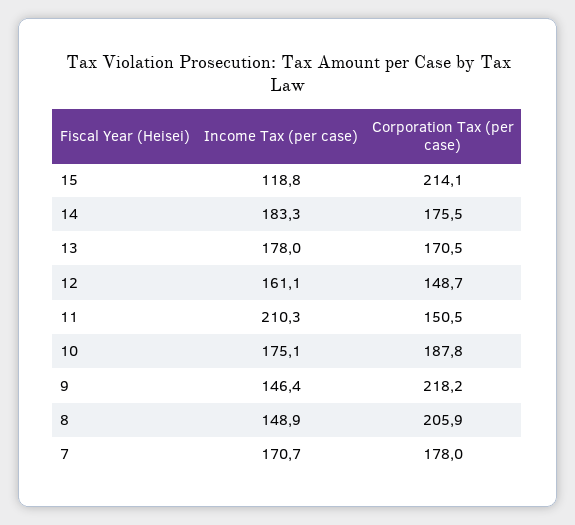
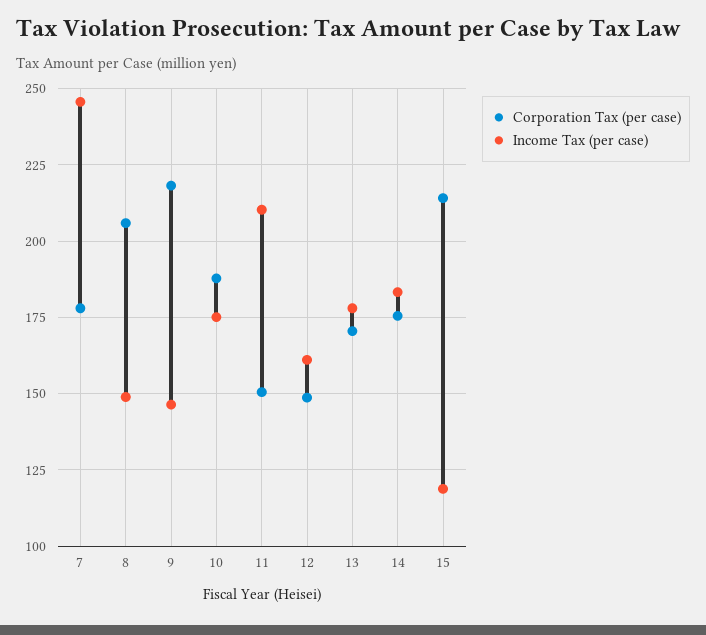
  {
    "Income Tax (per case)": {
      "15": 118.8,
      "14": 183.3,
      "13": 178,
      "12": 161.1,
      "11": 210.3,
      "10": 175.1,
      "9": 146.4,
      "8": 148.9,
-     "7": 170.7
+     "7": 245
    },
    "Corporation Tax (per case)": {
      "15": 214.1,
      "14": 175.5,
      "13": 170.5,
      "12": 148.7,
      "11": 150.5,
      "10": 187.8,
      "9": 218.2,
      "8": 205.9,
      "7": 178
    }
  }

